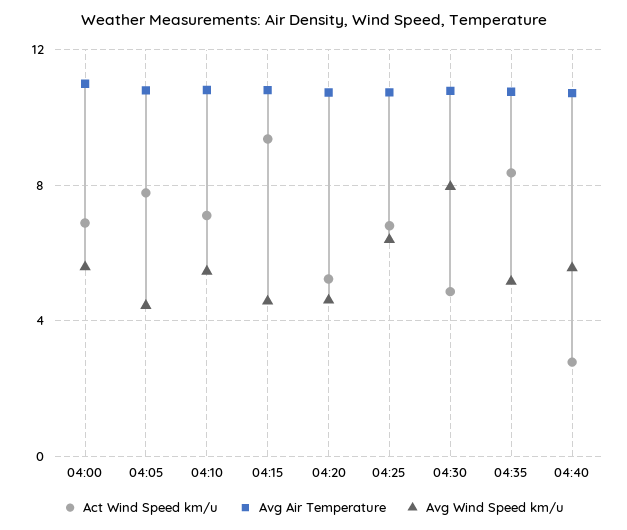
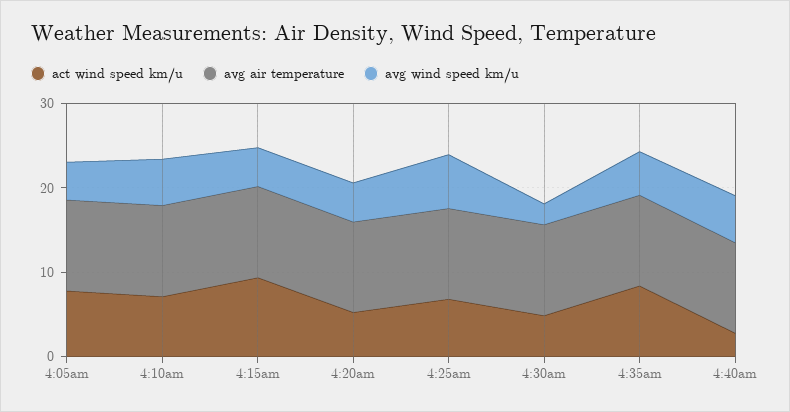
  {
    "Act Wind Speed km/u": {
-     "04:00": 7,
      "04:05": 8,
      "04:10": 7,
      "04:15": 9.5,
      "04:20": 5,
      "04:25": 7,
      "04:30": 5,
      "04:35": 8.5,
      "04:40": 3
    },
    "Avg Air Temperature": {
-     "04:00": 11,
      "04:05": 11,
      "04:10": 11,
      "04:15": 11,
      "04:20": 10.5,
      "04:25": 10.5,
      "04:30": 11,
      "04:35": 11,
      "04:40": 10.5
    },
    "Avg Wind Speed km/u": {
-     "04:00": 5.5,
      "04:05": 4.5,
      "04:10": 5.5,
      "04:15": 4.5,
      "04:20": 4.5,
      "04:25": 6.5,
-     "04:30": 8,
+     "04:30": 2,
      "04:35": 5,
      "04:40": 5.5
    }
  }

